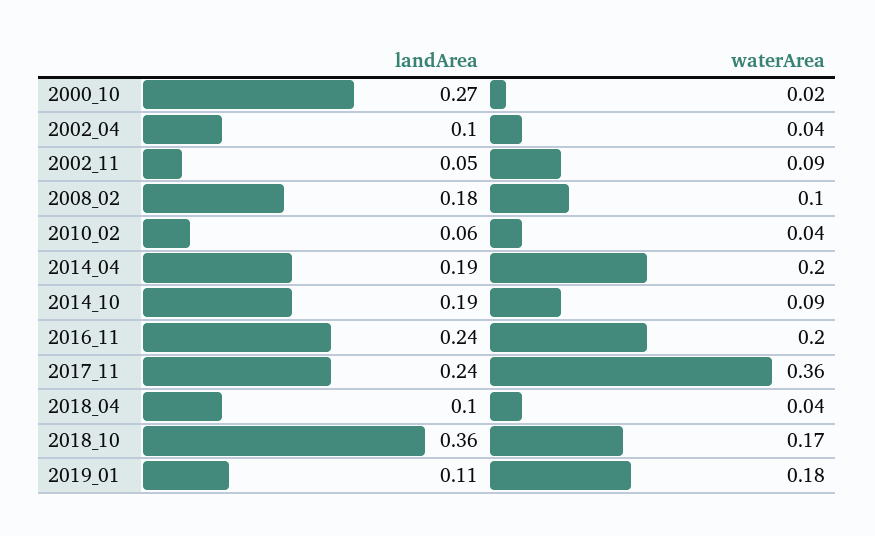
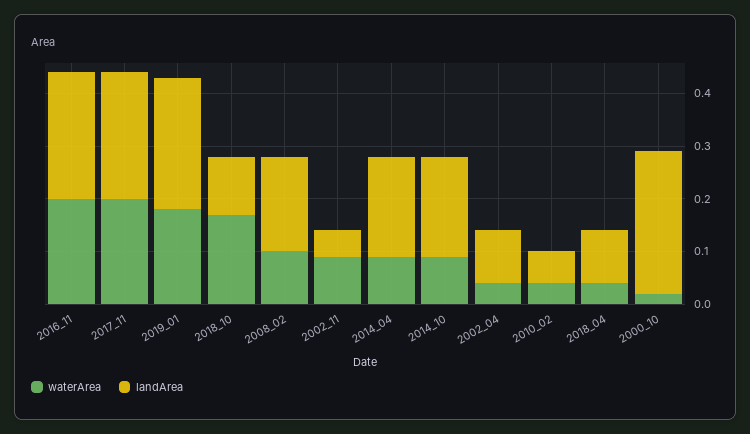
  {
    "landArea": {
      "2000_10": 0.27,
      "2002_04": 0.1,
      "2002_11": 0.05,
      "2008_02": 0.18,
      "2010_02": 0.06,
      "2014_04": 0.19,
      "2014_10": 0.19,
      "2016_11": 0.24,
      "2017_11": 0.24,
      "2018_04": 0.1,
-     "2018_10": 0.36,
+     "2018_10": 0.1,
-     "2019_01": 0.11
+     "2019_01": 0.25
    },
    "waterArea": {
      "2000_10": 0.02,
      "2002_04": 0.04,
      "2002_11": 0.09,
      "2008_02": 0.1,
      "2010_02": 0.04,
-     "2014_04": 0.2,
+     "2014_04": 0.1,
      "2014_10": 0.09,
      "2016_11": 0.2,
-     "2017_11": 0.36,
+     "2017_11": 0.2,
      "2018_04": 0.04,
      "2018_10": 0.17,
      "2019_01": 0.18
    }
  }

